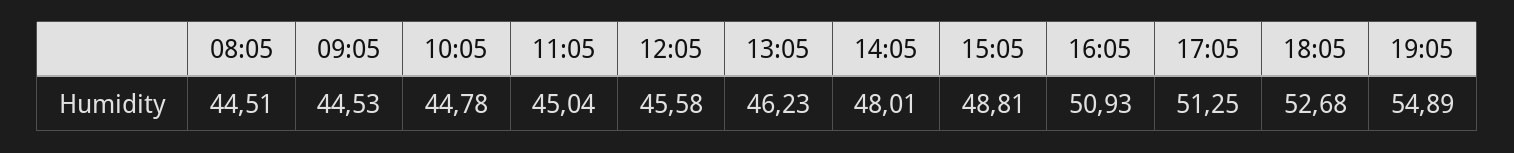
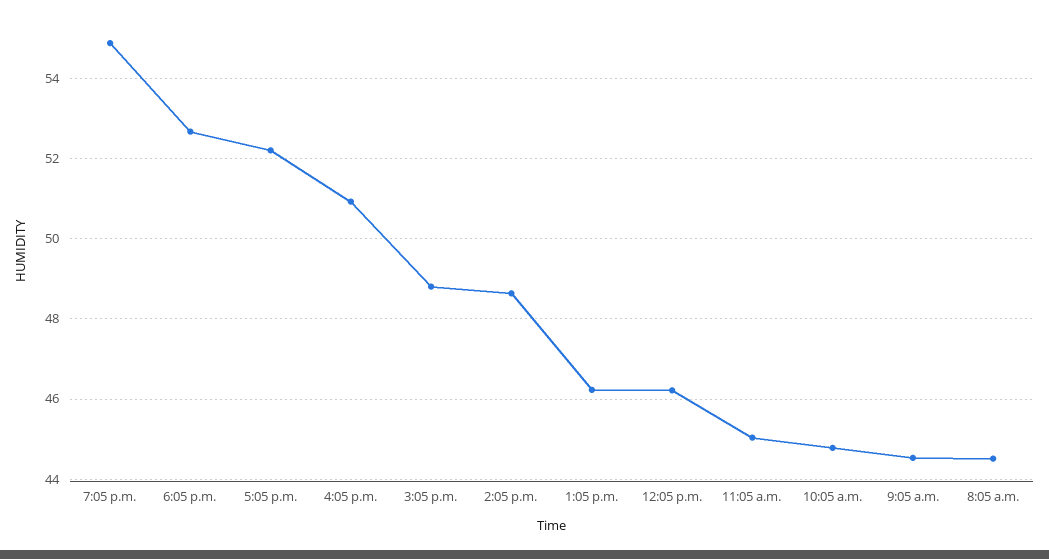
  {
    "08:05": 44.51,
    "09:05": 44.53,
    "10:05": 44.78,
    "11:05": 45.04,
-   "12:05": 45.58,
+   "12:05": 46.2,
    "13:05": 46.23,
-   "14:05": 48.01,
+   "14:05": 48.6,
    "15:05": 48.81,
    "16:05": 50.93,
-   "17:05": 51.25,
+   "17:05": 52.2,
    "18:05": 52.68,
    "19:05": 54.89
  }

